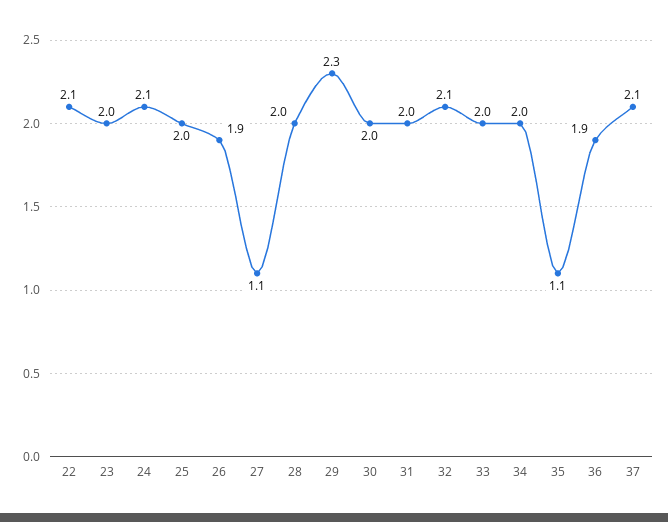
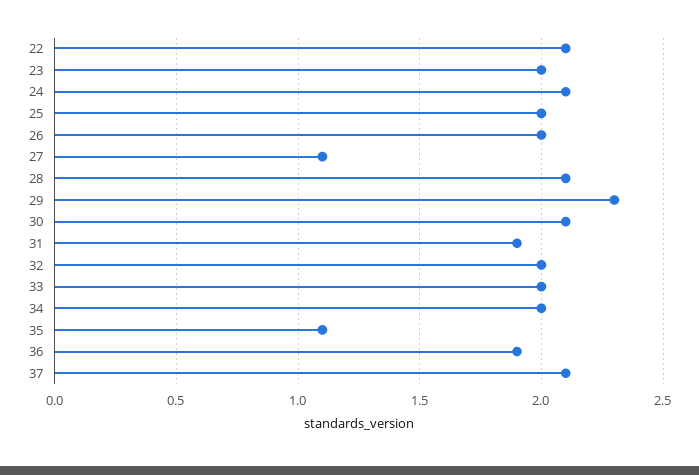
  {
    "22": 2.1,
    "23": 2,
    "24": 2.1,
    "25": 2,
-   "26": 1.9,
+   "26": 2,
    "27": 1.1,
-   "28": 2,
+   "28": 2.1,
    "29": 2.3,
-   "30": 2,
+   "30": 2.1,
-   "31": 2,
+   "31": 1.9,
-   "32": 2.1,
+   "32": 2,
    "33": 2,
    "34": 2,
    "35": 1.1,
    "36": 1.9,
    "37": 2.1
  }

